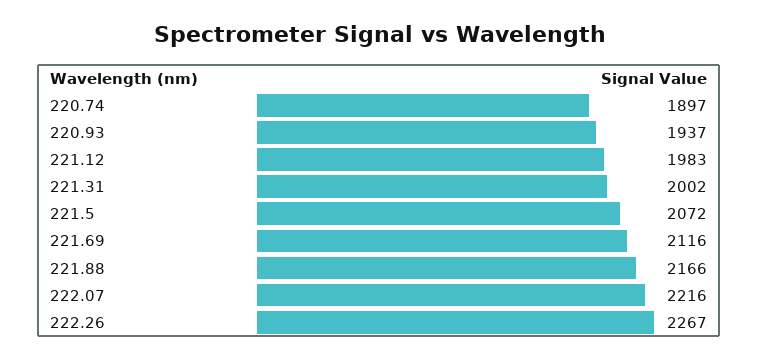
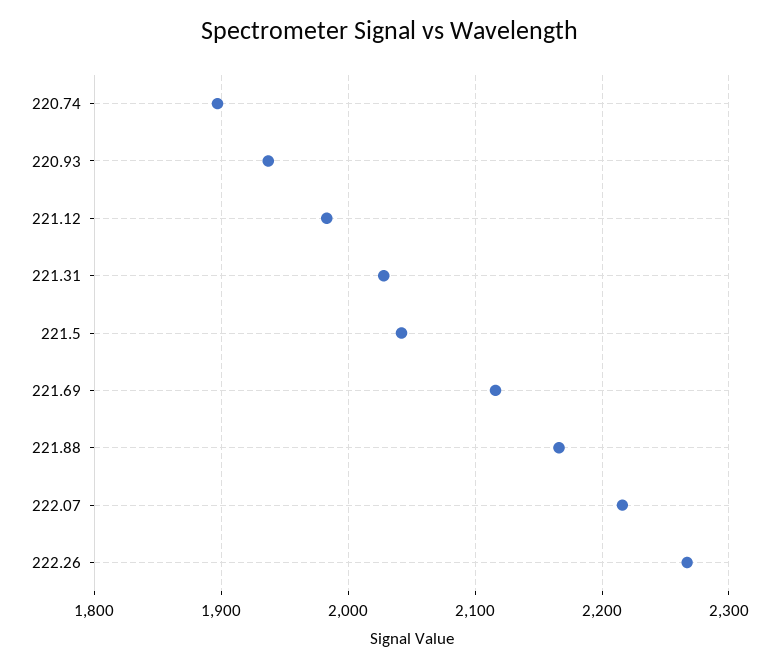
  {
    "220.74": 1897,
    "220.93": 1937,
    "221.12": 1983,
-   "221.31": 2002,
+   "221.31": 2030,
-   "221.5": 2072,
+   "221.5": 2040,
    "221.69": 2116,
    "221.88": 2166,
    "222.07": 2216,
    "222.26": 2267
  }

